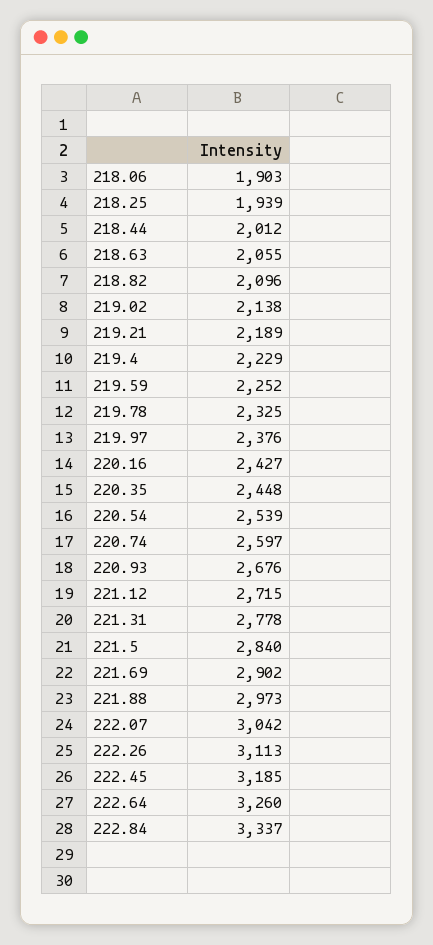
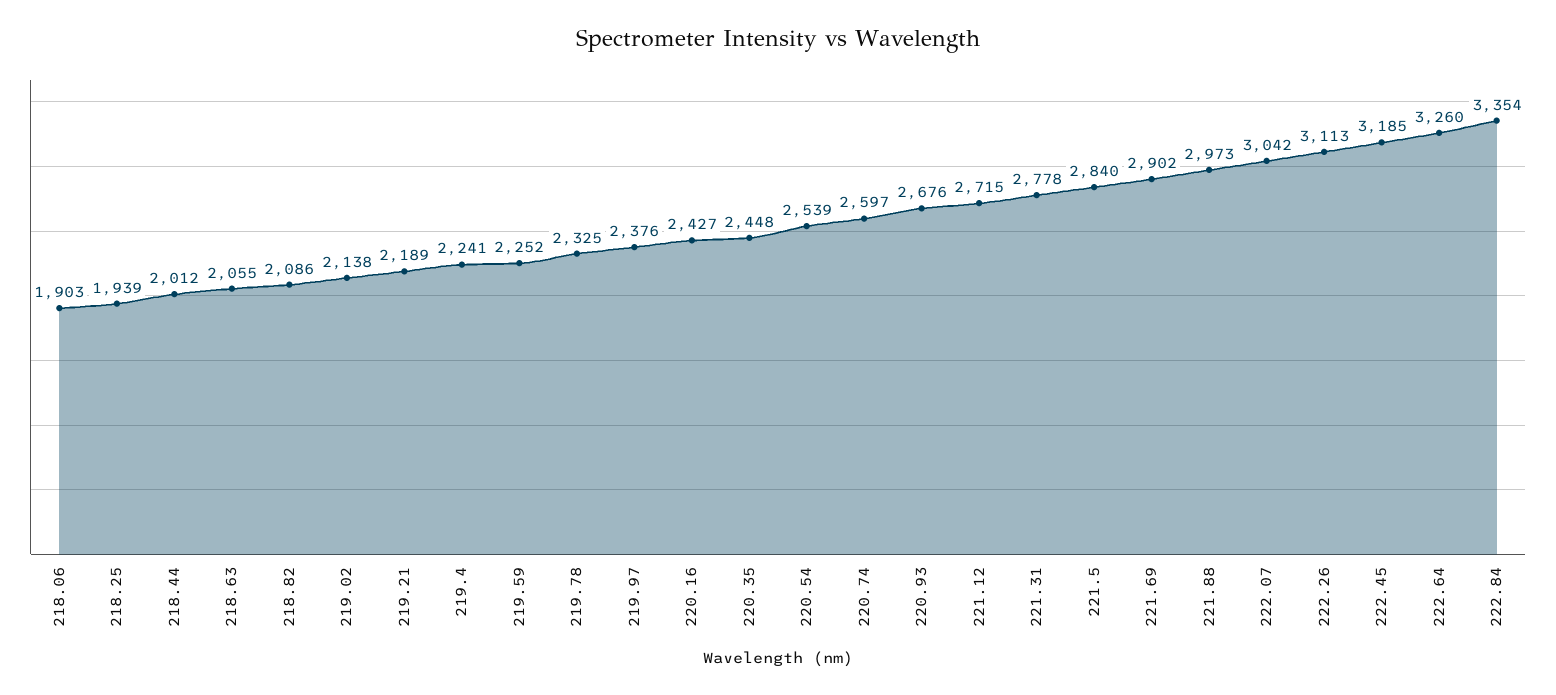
  {
    "218.06": 1903,
    "218.25": 1939,
    "218.44": 2012,
    "218.63": 2055,
-   "218.82": 2096,
+   "218.82": 2086,
    "219.02": 2138,
    "219.21": 2189,
-   "219.4": 2229,
+   "219.4": 2241,
    "219.59": 2252,
    "219.78": 2325,
    "219.97": 2376,
    "220.16": 2427,
    "220.35": 2448,
    "220.54": 2539,
    "220.74": 2597,
    "220.93": 2676,
    "221.12": 2715,
    "221.31": 2778,
    "221.5": 2840,
    "221.69": 2902,
    "221.88": 2973,
    "222.07": 3042,
    "222.26": 3113,
    "222.45": 3185,
    "222.64": 3260,
-   "222.84": 3337
+   "222.84": 3354
  }

